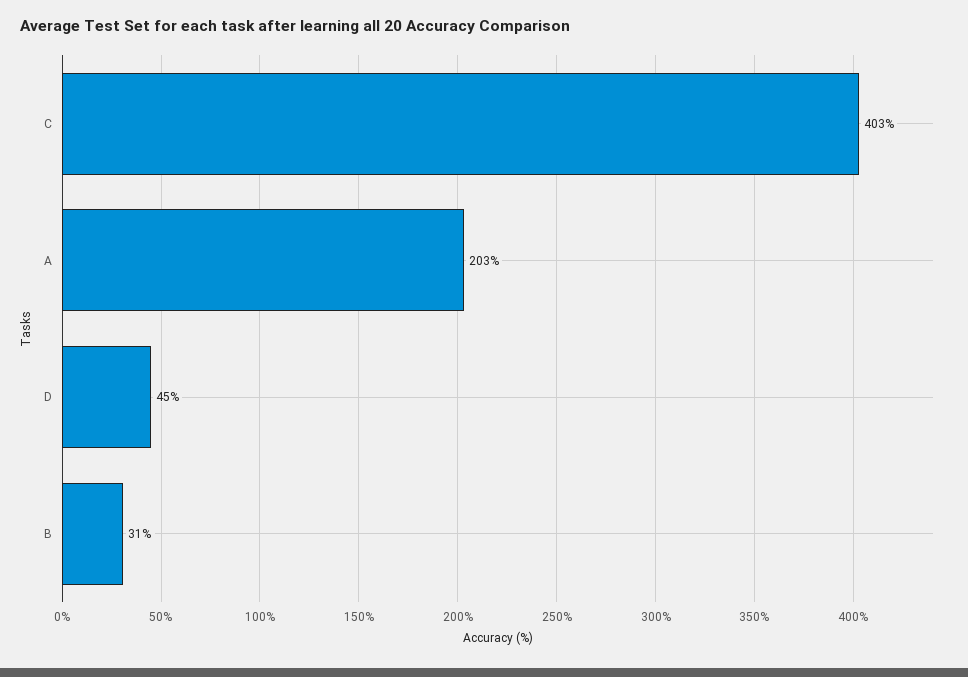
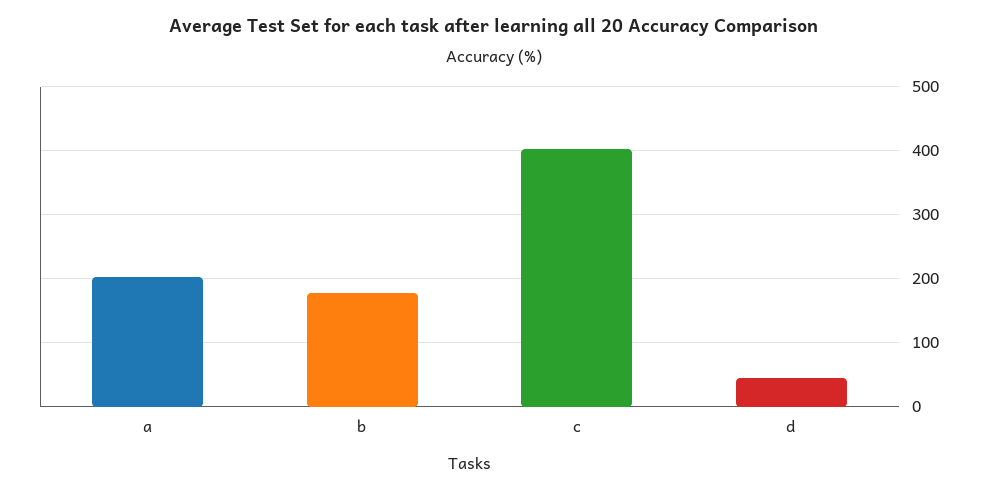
  {
    "C": 403,
    "A": 203,
    "D": 45,
-   "B": 31
+   "B": 180
  }

